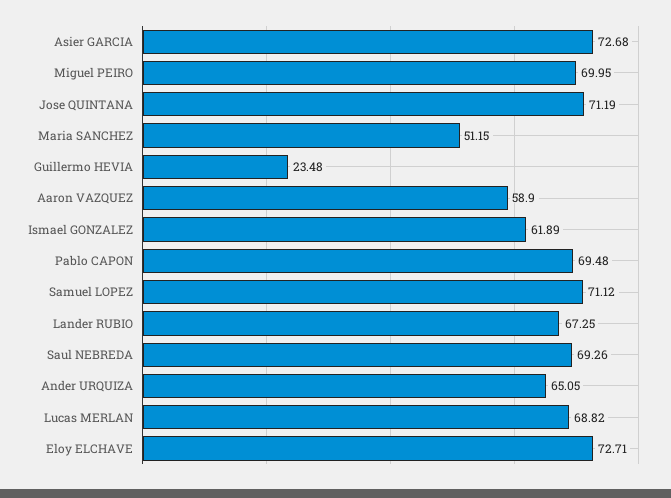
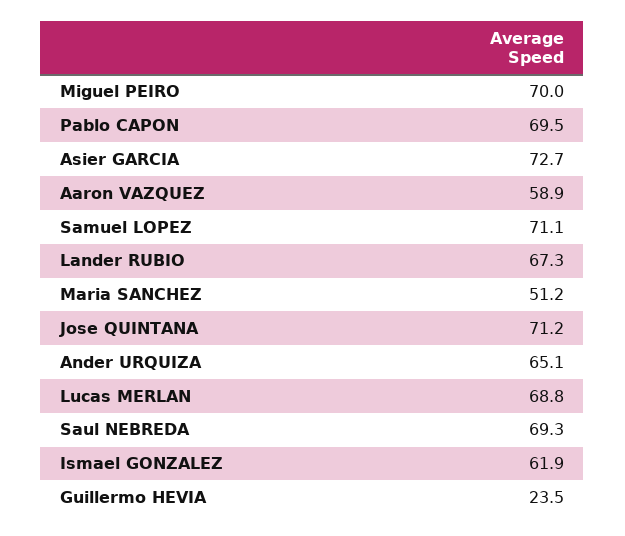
  {
    "Asier GARCIA": 72.68,
    "Miguel PEIRO": 69.95,
    "Jose QUINTANA": 71.19,
    "Maria SANCHEZ": 51.15,
    "Guillermo HEVIA": 23.48,
    "Aaron VAZQUEZ": 58.9,
    "Ismael GONZALEZ": 61.89,
    "Pablo CAPON": 69.48,
    "Samuel LOPEZ": 71.12,
    "Lander RUBIO": 67.25,
    "Saul NEBREDA": 69.26,
    "Ander URQUIZA": 65.05,
-   "Lucas MERLAN": 68.82,
+   "Lucas MERLAN": 68.82
-   "Eloy ELCHAVE": 72.71
  }

